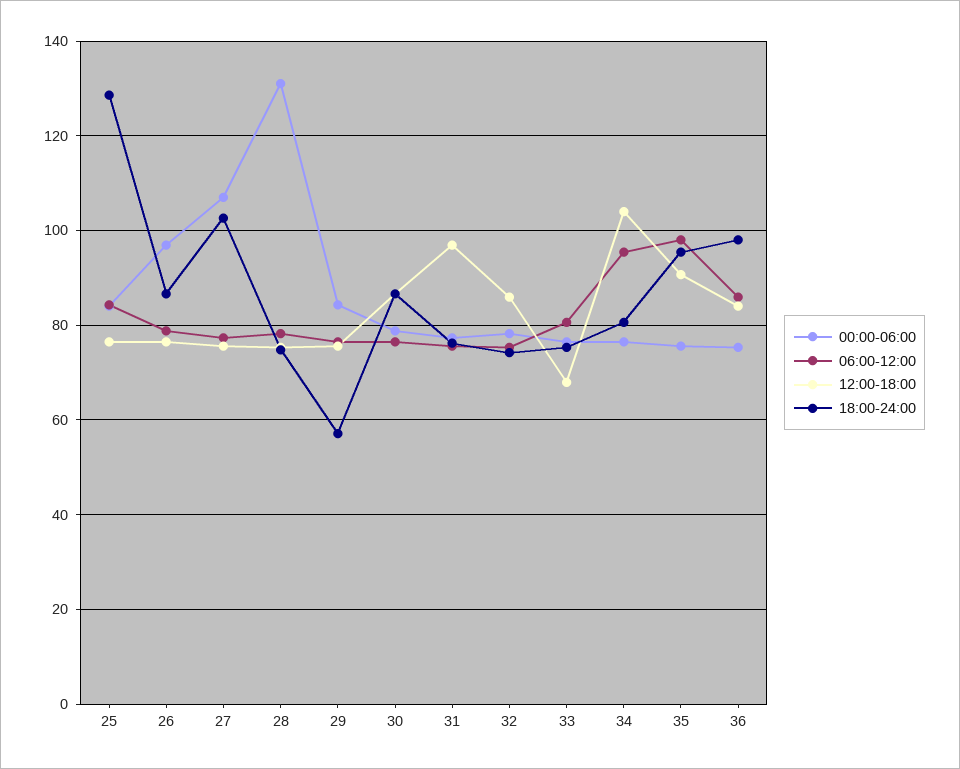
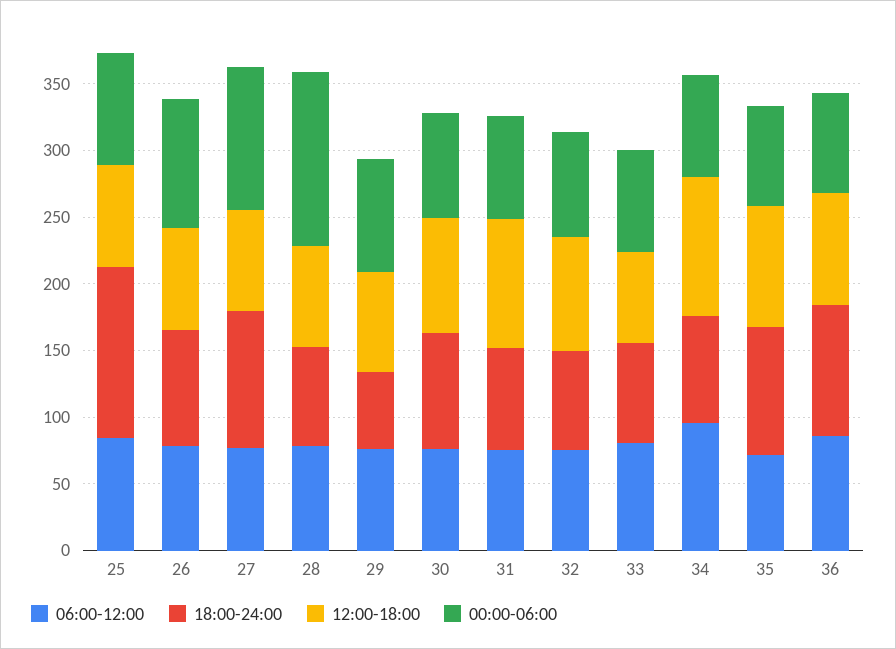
  {
    "00:00-06:00": {
      "25": 84,
      "26": 96,
      "27": 108,
      "28": 132,
      "29": 84,
      "30": 78,
      "31": 78,
      "32": 78,
      "33": 76,
      "34": 76,
      "35": 76,
      "36": 76
    },
    "06:00-12:00": {
      "25": 84,
      "26": 78,
      "27": 78,
      "28": 78,
      "29": 76,
      "30": 76,
      "31": 76,
      "32": 76,
      "33": 80,
      "34": 96,
-     "35": 98,
+     "35": 70,
      "36": 86
    },
    "12:00-18:00": {
      "25": 76,
      "26": 76,
      "27": 76,
      "28": 76,
      "29": 76,
      "30": 86,
      "31": 96,
      "32": 86,
      "33": 68,
      "34": 104,
      "35": 90,
      "36": 84
    },
    "18:00-24:00": {
      "25": 128,
      "26": 86,
      "27": 102,
      "28": 74,
      "29": 58,
      "30": 86,
      "31": 76,
      "32": 74,
      "33": 76,
      "34": 80,
      "35": 96,
      "36": 98
    }
  }

